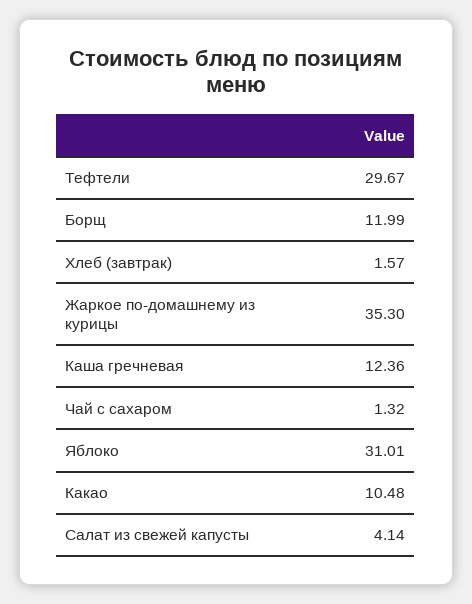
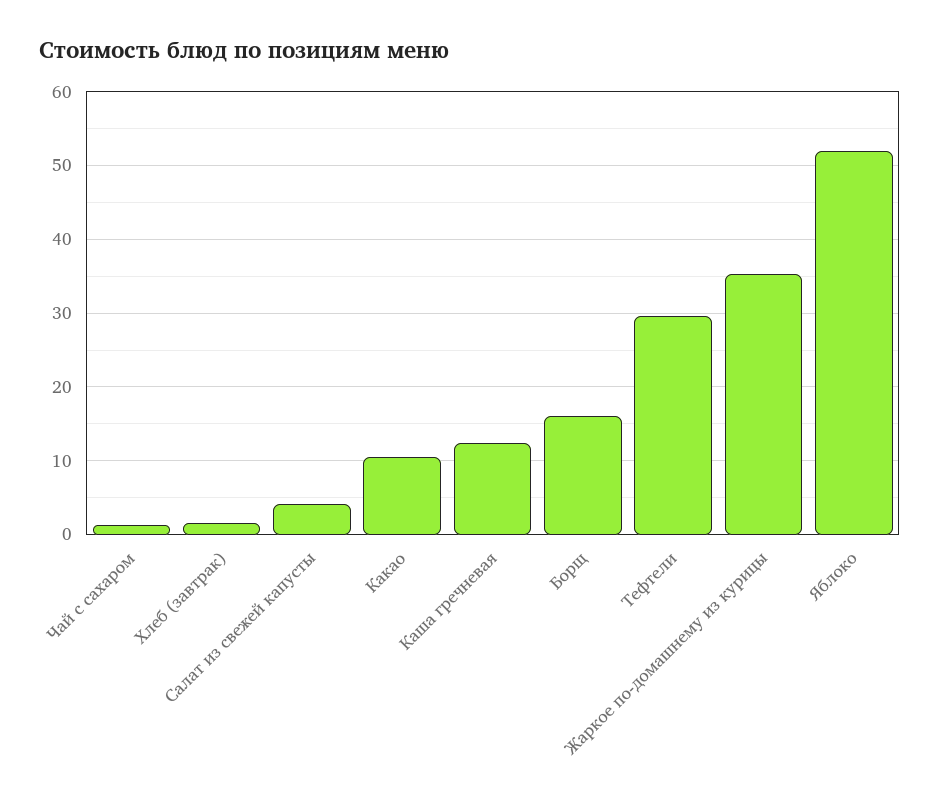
  {
    "Тефтели": 29.67,
-   "Борщ": 11.99,
+   "Борщ": 16,
    "Хлеб (завтрак)": 1.57,
    "Жаркое по-домашнему из курицы": 35.3,
    "Каша гречневая": 12.36,
    "Чай с сахаром": 1.32,
-   "Яблоко": 31.01,
+   "Яблоко": 52,
    "Какао": 10.48,
    "Салат из свежей капусты": 4.14
  }

